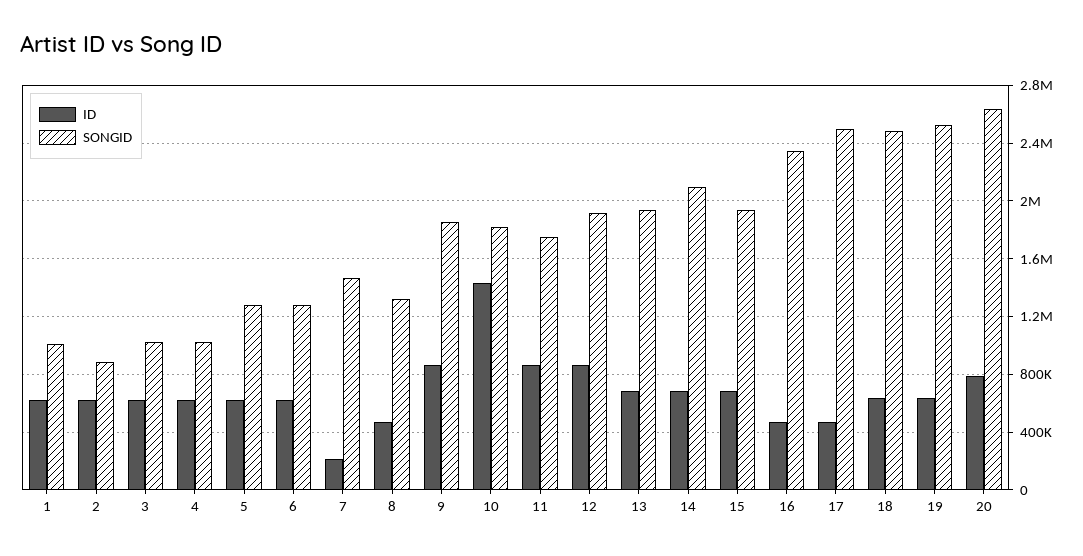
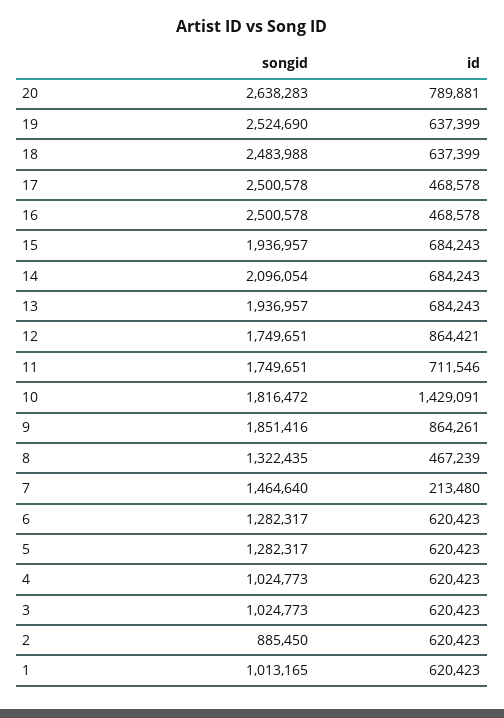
  {
    "ID": {
      "1": 620423,
      "2": 620423,
      "3": 620423,
      "4": 620423,
      "5": 620423,
      "6": 620423,
      "7": 213480,
      "8": 467239,
      "9": 864261,
      "10": 1429091,
-     "11": 850000,
+     "11": 711546,
      "12": 864421,
      "13": 684243,
      "14": 684243,
      "15": 684243,
      "16": 468578,
      "17": 468578,
      "18": 637399,
      "19": 637399,
      "20": 789881
    },
    "SONGID": {
      "1": 1013165,
      "2": 885450,
      "3": 1024773,
      "4": 1024773,
      "5": 1282317,
      "6": 1282317,
      "7": 1464640,
      "8": 1322435,
      "9": 1851416,
      "10": 1816472,
      "11": 1749651,
-     "12": 1900000,
+     "12": 1749651,
      "13": 1936957,
      "14": 2096054,
      "15": 1936957,
-     "16": 2350000,
+     "16": 2500578,
      "17": 2500578,
      "18": 2483988,
      "19": 2524690,
      "20": 2638283
    }
  }

